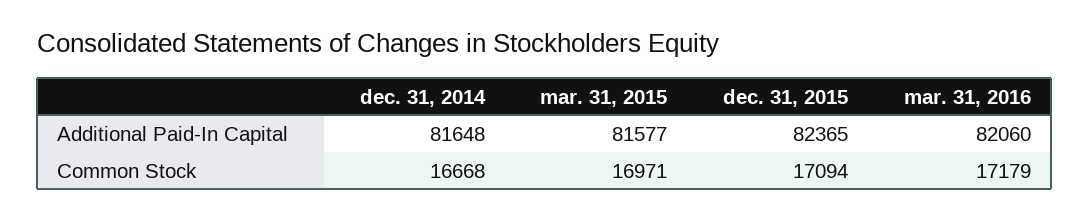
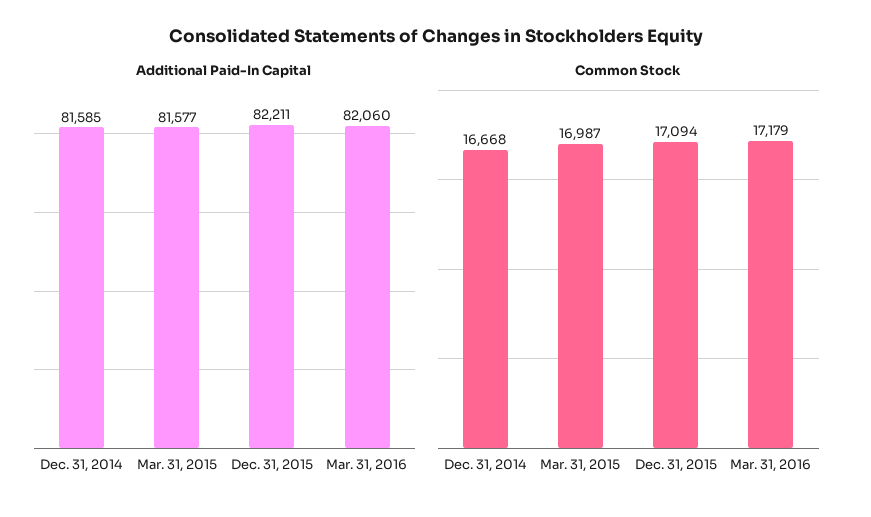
  {
    "Additional Paid-In Capital": {
-     "dec. 31, 2014": 81648,
+     "dec. 31, 2014": 81585,
      "mar. 31, 2015": 81577,
-     "dec. 31, 2015": 82365,
+     "dec. 31, 2015": 82211,
      "mar. 31, 2016": 82060
    },
    "Common Stock": {
      "dec. 31, 2014": 16668,
-     "mar. 31, 2015": 16971,
+     "mar. 31, 2015": 16987,
      "dec. 31, 2015": 17094,
      "mar. 31, 2016": 17179
    }
  }

